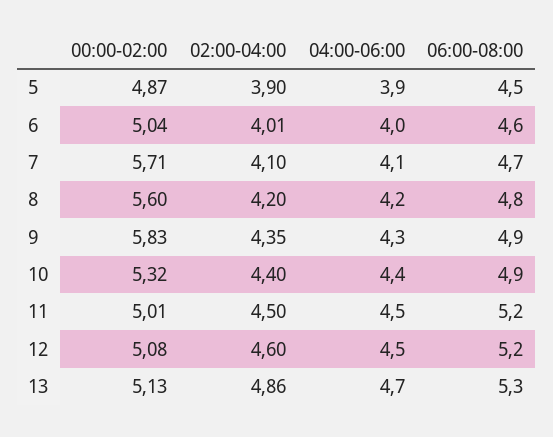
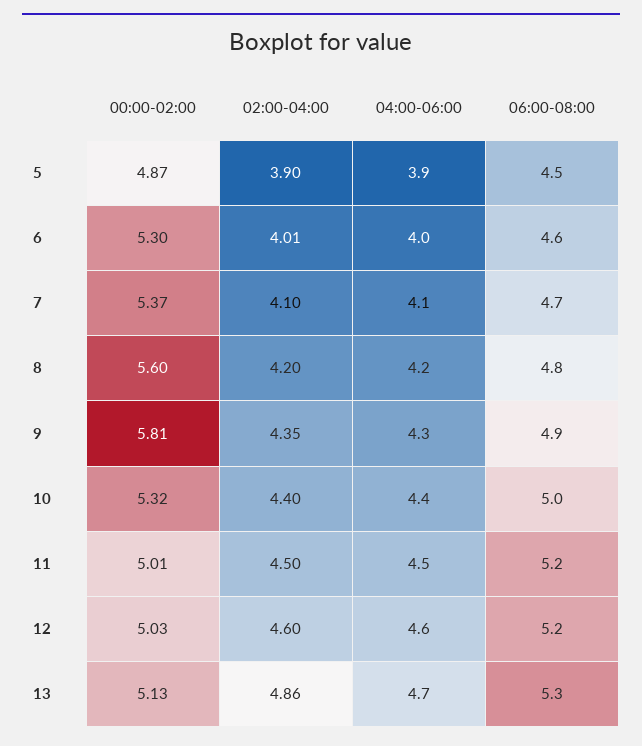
  {
    "00:00-02:00": {
      "5": 4.87,
-     "6": 5.04,
+     "6": 5.3,
-     "7": 5.71,
+     "7": 5.37,
      "8": 5.6,
-     "9": 5.83,
+     "9": 5.81,
      "10": 5.32,
      "11": 5.01,
-     "12": 5.08,
+     "12": 5.03,
      "13": 5.13
    },
    "02:00-04:00": {
      "5": 3.9,
      "6": 4.01,
      "7": 4.1,
      "8": 4.2,
      "9": 4.35,
      "10": 4.4,
      "11": 4.5,
      "12": 4.6,
      "13": 4.86
    },
    "04:00-06:00": {
      "5": 3.9,
      "6": 4,
      "7": 4.1,
      "8": 4.2,
      "9": 4.3,
      "10": 4.4,
      "11": 4.5,
-     "12": 4.5,
+     "12": 4.6,
      "13": 4.7
    },
    "06:00-08:00": {
      "5": 4.5,
      "6": 4.6,
      "7": 4.7,
      "8": 4.8,
      "9": 4.9,
-     "10": 4.9,
+     "10": 5,
      "11": 5.2,
      "12": 5.2,
      "13": 5.3
    }
  }

